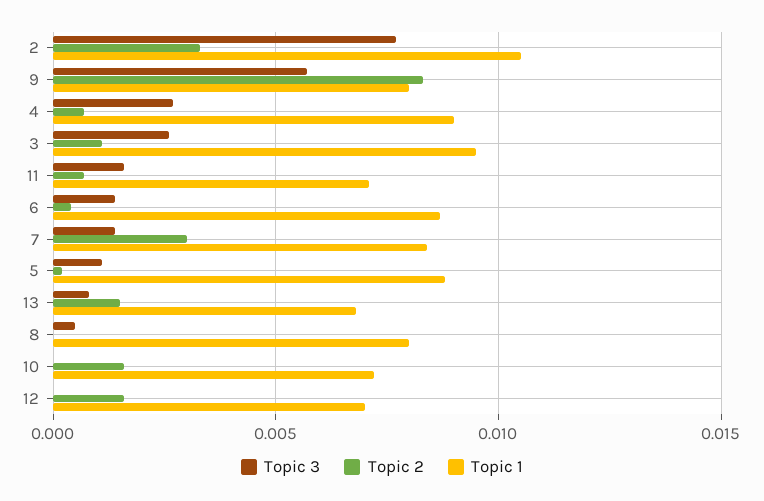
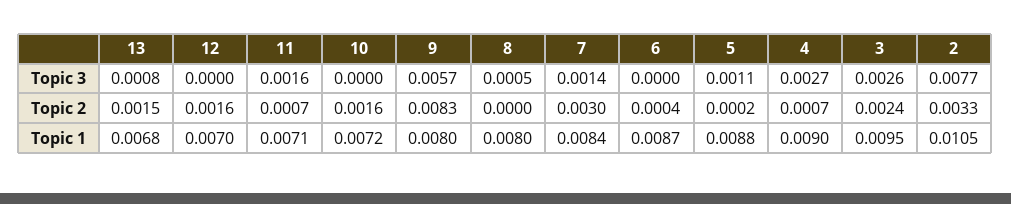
  {
    "Topic 3": {
      "2": 0.0077,
      "9": 0.0057,
      "4": 0.0027,
      "3": 0.0026,
      "11": 0.0016,
-     "6": 0.0015,
+     "6": 0,
      "7": 0.0014,
      "5": 0.0011,
      "13": 0.0008,
      "8": 0.0005,
      "10": 0,
      "12": 0
    },
    "Topic 2": {
      "2": 0.0033,
      "9": 0.0083,
      "4": 0.0007,
-     "3": 0.001,
+     "3": 0.0024,
      "11": 0.0007,
      "6": 0.0004,
      "7": 0.003,
      "5": 0.0002,
      "13": 0.0015,
      "8": 0,
      "10": 0.0016,
      "12": 0.0016
    },
    "Topic 1": {
      "2": 0.0105,
      "9": 0.008,
      "4": 0.009,
      "3": 0.0095,
      "11": 0.0071,
      "6": 0.0087,
      "7": 0.0084,
      "5": 0.0088,
      "13": 0.0068,
      "8": 0.008,
      "10": 0.0072,
      "12": 0.007
    }
  }

